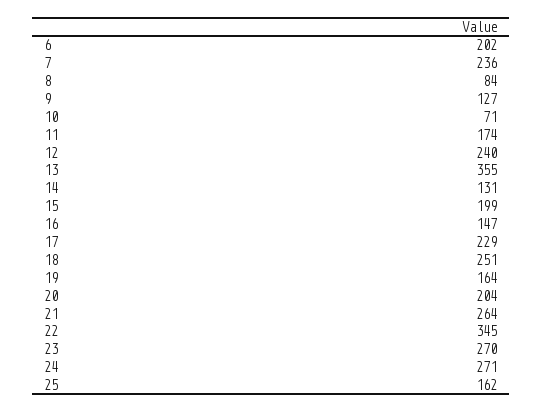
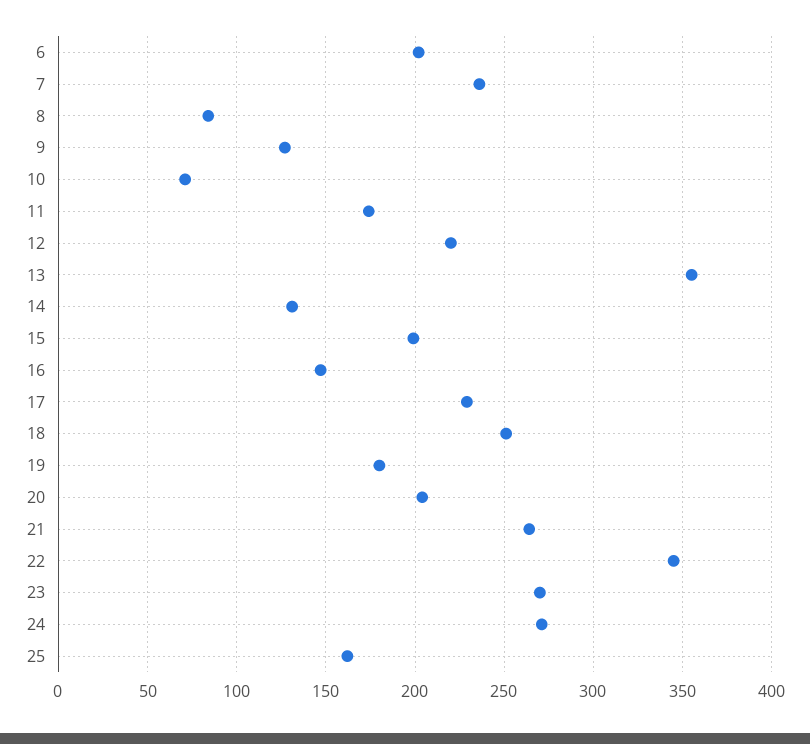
  {
    "6": 202,
    "7": 236,
    "8": 84,
    "9": 127,
    "10": 71,
    "11": 174,
-   "12": 240,
+   "12": 220,
    "13": 355,
    "14": 131,
    "15": 199,
    "16": 147,
    "17": 229,
    "18": 251,
-   "19": 164,
+   "19": 180,
    "20": 204,
    "21": 264,
    "22": 345,
    "23": 270,
    "24": 271,
    "25": 162
  }

